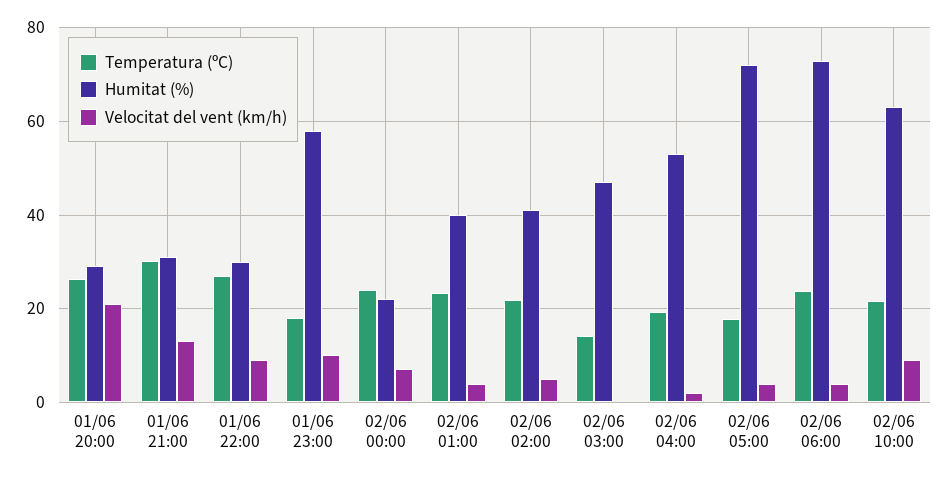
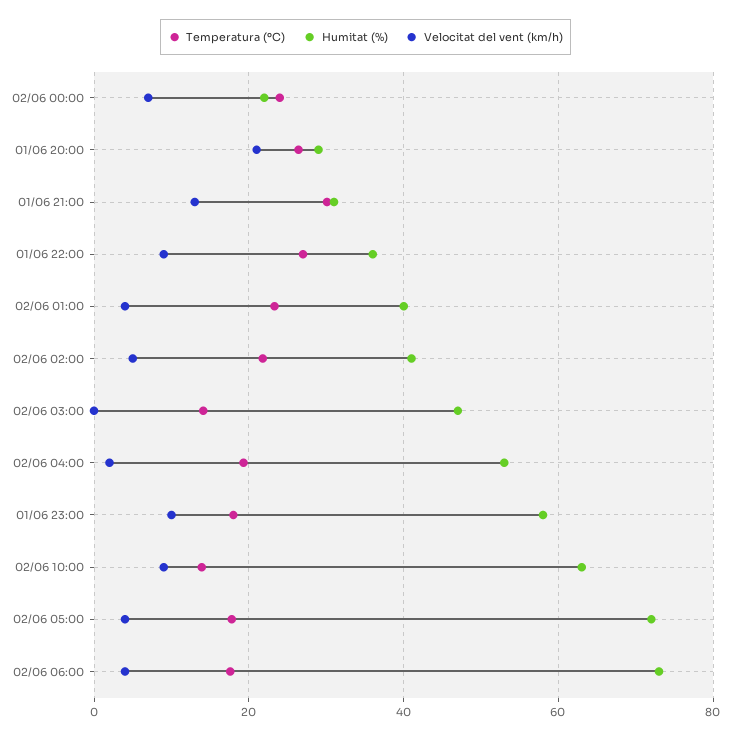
  {
    "Temperatura (ºC)": {
      "01/06 20:00": 26,
      "01/06 21:00": 30,
      "01/06 22:00": 28,
      "01/06 23:00": 18,
      "02/06 00:00": 24,
      "02/06 01:00": 24,
      "02/06 02:00": 22,
      "02/06 03:00": 14,
      "02/06 04:00": 20,
      "02/06 05:00": 18,
-     "02/06 06:00": 24,
+     "02/06 06:00": 18,
-     "02/06 10:00": 22
+     "02/06 10:00": 14
    },
    "Humitat (%)": {
      "01/06 20:00": 30,
      "01/06 21:00": 32,
-     "01/06 22:00": 30,
+     "01/06 22:00": 36,
      "01/06 23:00": 58,
      "02/06 00:00": 22,
      "02/06 01:00": 40,
      "02/06 02:00": 42,
      "02/06 03:00": 48,
      "02/06 04:00": 54,
      "02/06 05:00": 72,
      "02/06 06:00": 74,
      "02/06 10:00": 64
    },
    "Velocitat del vent (km/h)": {
      "01/06 20:00": 22,
      "01/06 21:00": 14,
      "01/06 22:00": 10,
      "01/06 23:00": 10,
      "02/06 00:00": 8,
      "02/06 01:00": 4,
      "02/06 02:00": 6,
      "02/06 03:00": 0,
      "02/06 04:00": 2,
      "02/06 05:00": 4,
      "02/06 06:00": 4,
      "02/06 10:00": 10
    }
  }

